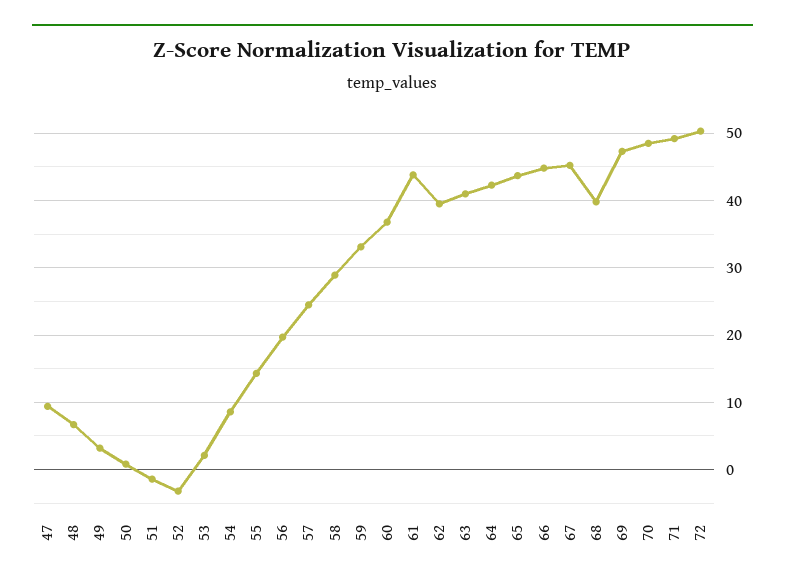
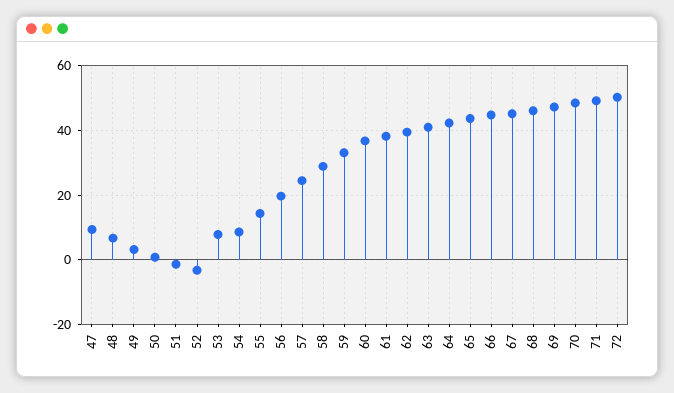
  {
    "47": 9,
    "48": 7,
    "49": 3,
    "50": 1,
    "51": -1,
    "52": -3,
-   "53": 2,
+   "53": 8,
    "54": 9,
    "55": 14,
    "56": 20,
    "57": 25,
    "58": 29,
    "59": 33,
    "60": 37,
-   "61": 44,
+   "61": 38,
    "62": 40,
    "63": 41,
    "64": 42,
    "65": 44,
    "66": 45,
    "67": 45,
-   "68": 40,
+   "68": 46,
    "69": 47,
    "70": 49,
    "71": 49,
    "72": 50
  }

